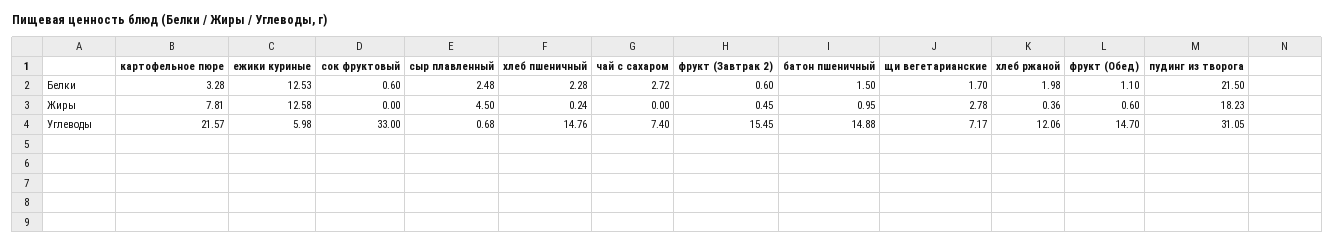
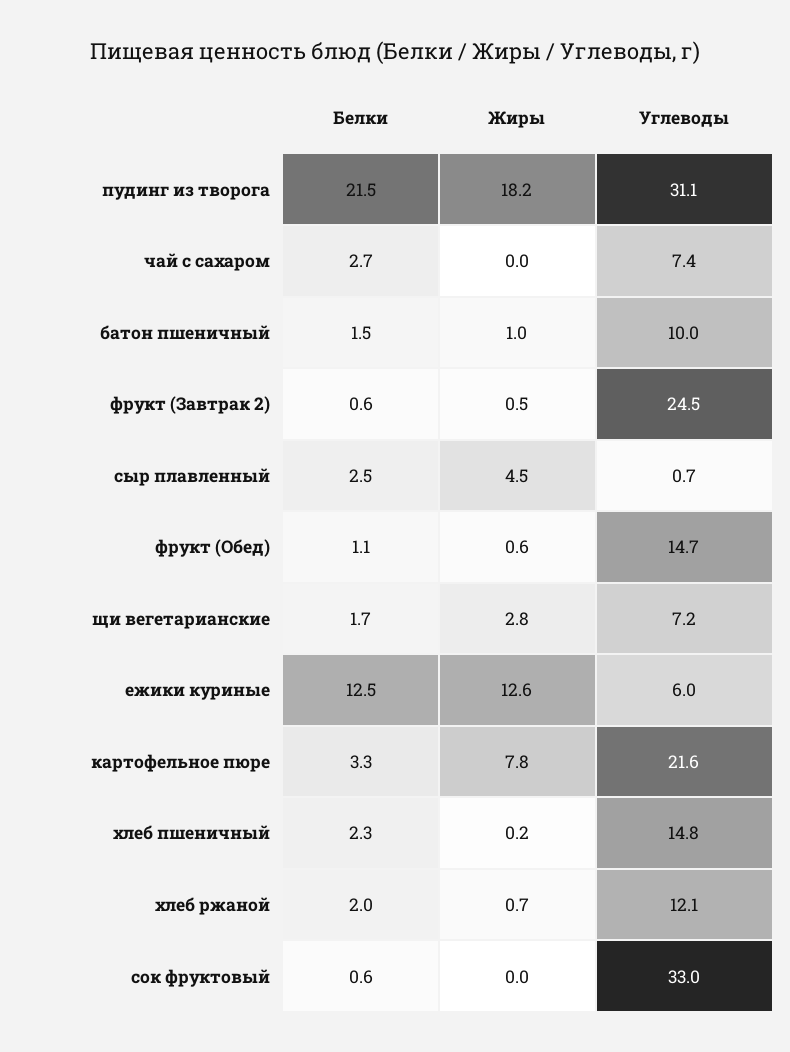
  {
    "картофельное пюре": {
      "Белки": 3.28,
      "Жиры": 7.81,
      "Углеводы": 21.57
    },
    "ежики куриные": {
      "Белки": 12.53,
      "Жиры": 12.58,
      "Углеводы": 5.98
    },
    "сок фруктовый": {
      "Белки": 0.6,
      "Жиры": 0,
      "Углеводы": 33
    },
    "сыр плавленный": {
      "Белки": 2.48,
      "Жиры": 4.5,
      "Углеводы": 0.68
    },
    "хлеб пшеничный": {
      "Белки": 2.28,
      "Жиры": 0.24,
      "Углеводы": 14.76
    },
    "чай с сахаром": {
      "Белки": 2.72,
      "Жиры": 0,
      "Углеводы": 7.4
    },
    "фрукт (Завтрак 2)": {
      "Белки": 0.6,
      "Жиры": 0.45,
-     "Углеводы": 15.45
+     "Углеводы": 24.5
    },
    "батон пшеничный": {
      "Белки": 1.5,
      "Жиры": 0.95,
-     "Углеводы": 14.88
+     "Углеводы": 10
    },
    "щи вегетарианские": {
      "Белки": 1.7,
      "Жиры": 2.78,
      "Углеводы": 7.17
    },
    "хлеб ржаной": {
      "Белки": 1.98,
-     "Жиры": 0.36,
+     "Жиры": 0.7,
      "Углеводы": 12.06
    },
    "фрукт (Обед)": {
      "Белки": 1.1,
      "Жиры": 0.6,
      "Углеводы": 14.7
    },
    "пудинг из творога": {
      "Белки": 21.5,
      "Жиры": 18.23,
      "Углеводы": 31.05
    }
  }

